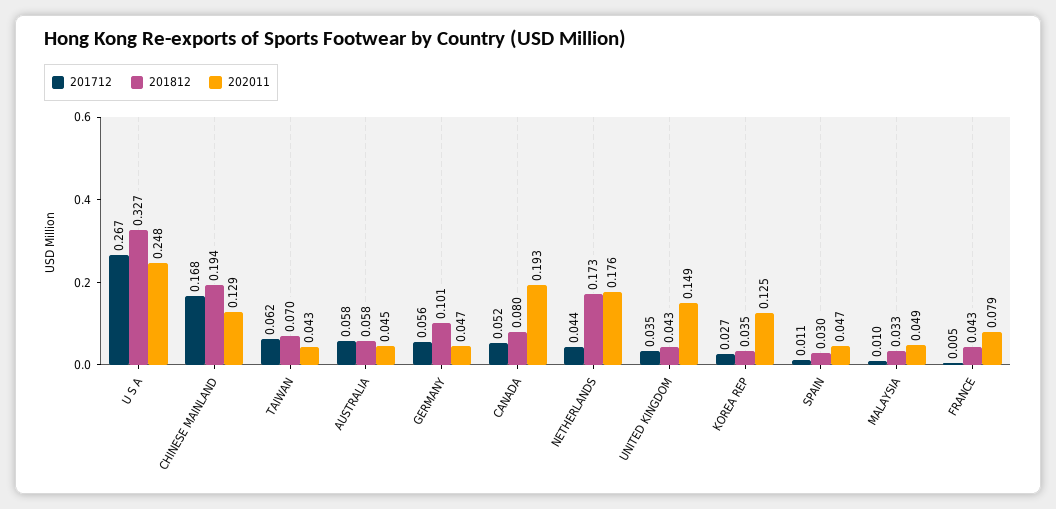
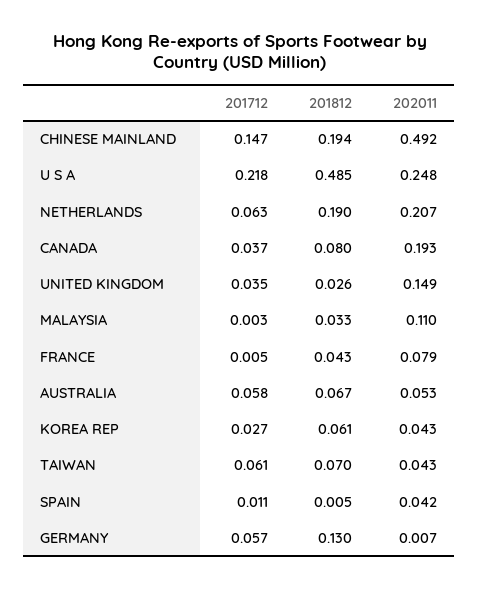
  {
    "201712": {
-     "U S A": 0.267,
+     "U S A": 0.218,
-     "CHINESE MAINLAND": 0.168,
+     "CHINESE MAINLAND": 0.147,
-     "TAIWAN": 0.062,
+     "TAIWAN": 0.061,
      "AUSTRALIA": 0.058,
-     "GERMANY": 0.056,
+     "GERMANY": 0.057,
-     "CANADA": 0.052,
+     "CANADA": 0.037,
-     "NETHERLANDS": 0.044,
+     "NETHERLANDS": 0.063,
      "UNITED KINGDOM": 0.035,
      "KOREA REP": 0.027,
      "SPAIN": 0.011,
-     "MALAYSIA": 0.01,
+     "MALAYSIA": 0.003,
      "FRANCE": 0.005
    },
    "201812": {
-     "U S A": 0.327,
+     "U S A": 0.485,
      "CHINESE MAINLAND": 0.194,
      "TAIWAN": 0.07,
-     "AUSTRALIA": 0.058,
+     "AUSTRALIA": 0.067,
-     "GERMANY": 0.101,
+     "GERMANY": 0.13,
      "CANADA": 0.08,
-     "NETHERLANDS": 0.173,
+     "NETHERLANDS": 0.19,
-     "UNITED KINGDOM": 0.043,
+     "UNITED KINGDOM": 0.026,
-     "KOREA REP": 0.035,
+     "KOREA REP": 0.061,
-     "SPAIN": 0.03,
+     "SPAIN": 0.005,
      "MALAYSIA": 0.033,
      "FRANCE": 0.043
    },
    "202011": {
      "U S A": 0.248,
-     "CHINESE MAINLAND": 0.129,
+     "CHINESE MAINLAND": 0.492,
      "TAIWAN": 0.043,
-     "AUSTRALIA": 0.045,
+     "AUSTRALIA": 0.053,
-     "GERMANY": 0.047,
+     "GERMANY": 0.007,
      "CANADA": 0.193,
-     "NETHERLANDS": 0.176,
+     "NETHERLANDS": 0.207,
      "UNITED KINGDOM": 0.149,
-     "KOREA REP": 0.125,
+     "KOREA REP": 0.043,
-     "SPAIN": 0.047,
+     "SPAIN": 0.042,
-     "MALAYSIA": 0.049,
+     "MALAYSIA": 0.11,
      "FRANCE": 0.079
    }
  }

